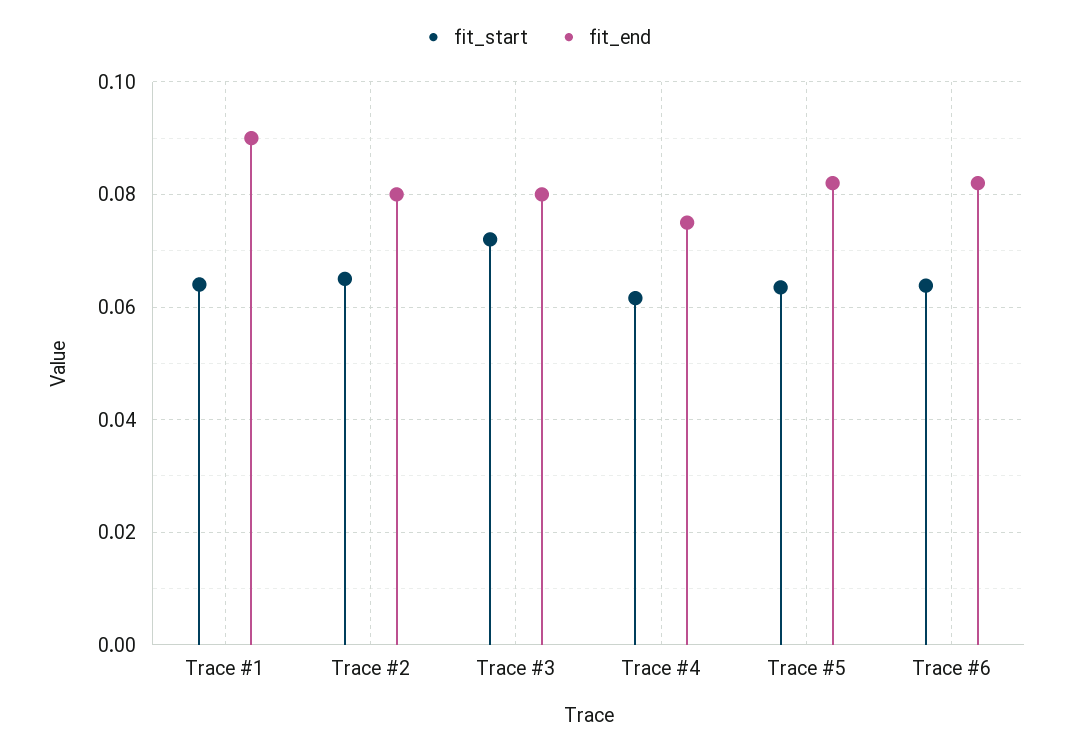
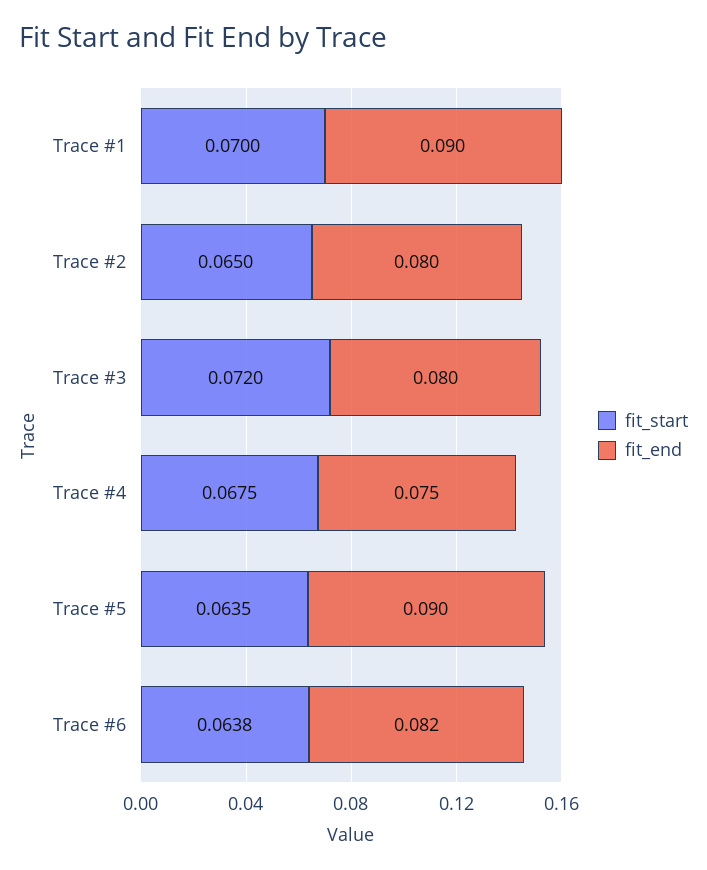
  {
    "fit_start": {
-     "Trace #1": 0.064,
+     "Trace #1": 0.07,
      "Trace #2": 0.065,
      "Trace #3": 0.072,
-     "Trace #4": 0.062,
+     "Trace #4": 0.0675,
      "Trace #5": 0.0635,
      "Trace #6": 0.0638
    },
    "fit_end": {
      "Trace #1": 0.09,
      "Trace #2": 0.08,
      "Trace #3": 0.08,
      "Trace #4": 0.075,
-     "Trace #5": 0.082,
+     "Trace #5": 0.09,
      "Trace #6": 0.082
    }
  }

